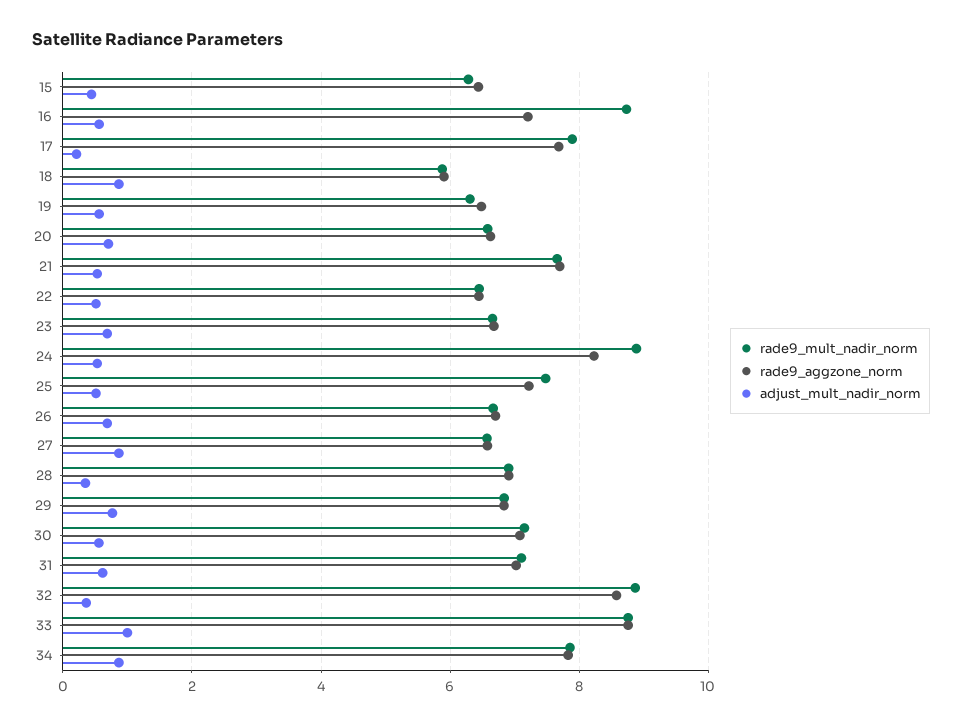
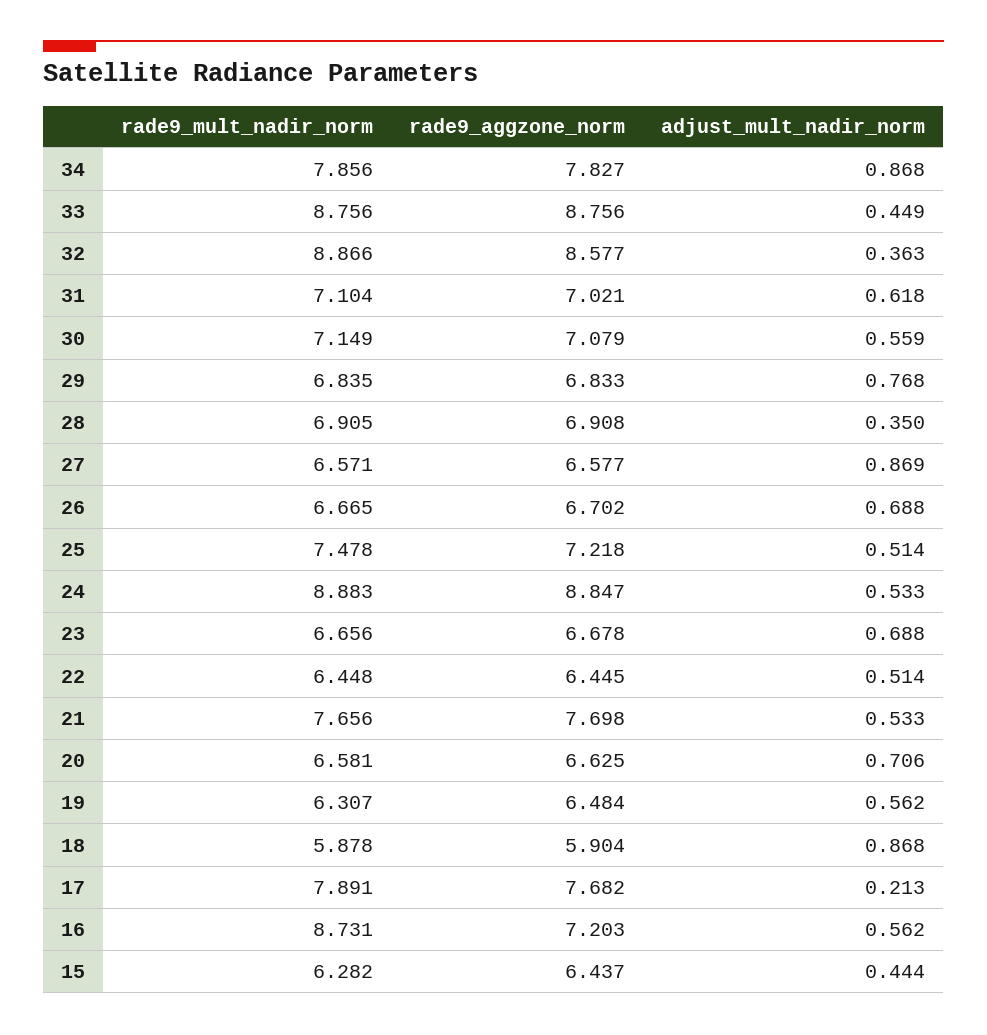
  {
    "rade9_mult_nadir_norm": {
      "15": 6.282,
      "16": 8.731,
      "17": 7.891,
      "18": 5.878,
      "19": 6.307,
      "20": 6.581,
      "21": 7.656,
      "22": 6.448,
      "23": 6.656,
      "24": 8.883,
      "25": 7.478,
      "26": 6.665,
      "27": 6.571,
      "28": 6.905,
      "29": 6.835,
      "30": 7.149,
      "31": 7.104,
      "32": 8.866,
      "33": 8.756,
      "34": 7.856
    },
    "rade9_aggzone_norm": {
      "15": 6.437,
      "16": 7.203,
      "17": 7.682,
      "18": 5.904,
      "19": 6.484,
      "20": 6.625,
      "21": 7.698,
      "22": 6.445,
      "23": 6.678,
-     "24": 8.2,
+     "24": 8.847,
      "25": 7.218,
      "26": 6.702,
      "27": 6.577,
      "28": 6.908,
      "29": 6.833,
      "30": 7.079,
      "31": 7.021,
      "32": 8.577,
      "33": 8.756,
      "34": 7.827
    },
    "adjust_mult_nadir_norm": {
      "15": 0.444,
      "16": 0.562,
      "17": 0.213,
      "18": 0.868,
      "19": 0.562,
      "20": 0.706,
      "21": 0.533,
      "22": 0.514,
      "23": 0.688,
      "24": 0.533,
      "25": 0.514,
      "26": 0.688,
      "27": 0.869,
      "28": 0.35,
      "29": 0.768,
      "30": 0.559,
      "31": 0.618,
      "32": 0.363,
-     "33": 1,
+     "33": 0.449,
      "34": 0.868
    }
  }

